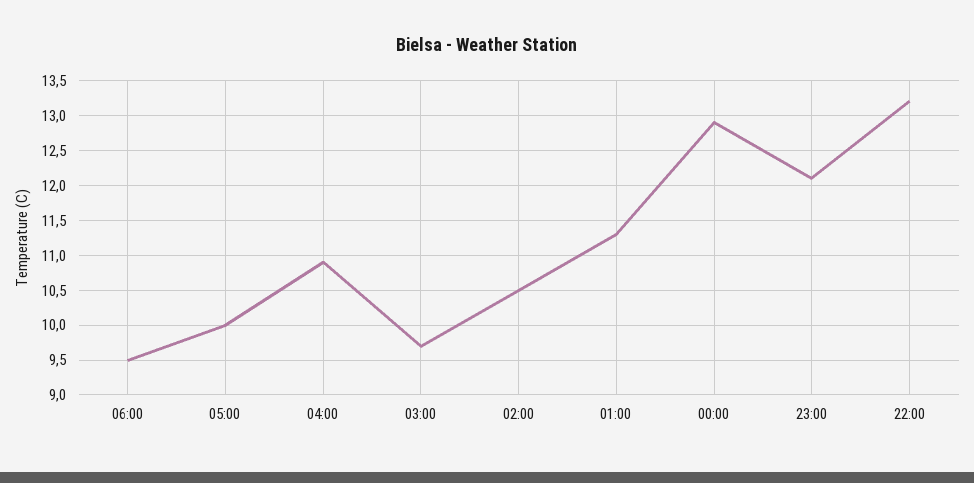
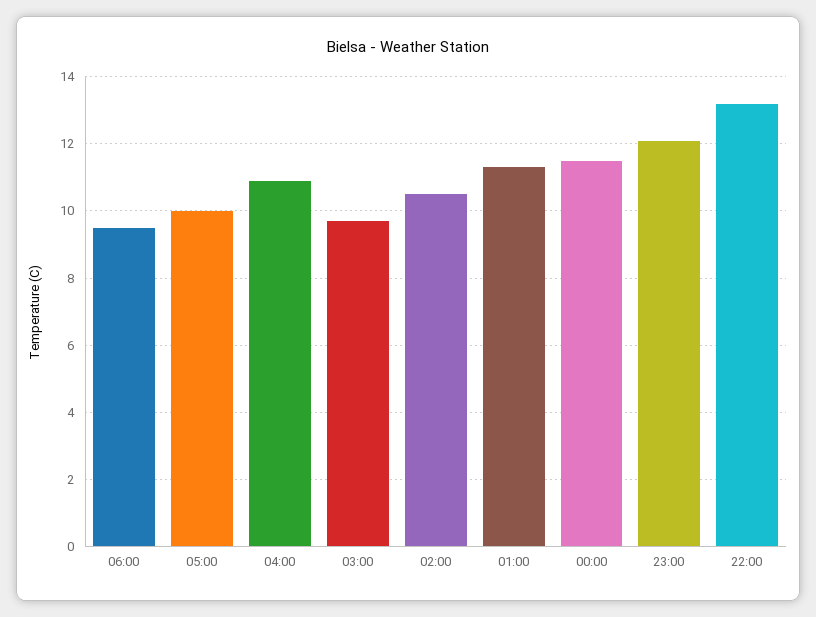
  {
    "06:00": 9.5,
    "05:00": 10,
    "04:00": 10.9,
    "03:00": 9.7,
    "02:00": 10.5,
    "01:00": 11.3,
-   "00:00": 12.9,
+   "00:00": 11.5,
    "23:00": 12.1,
    "22:00": 13.2
  }

